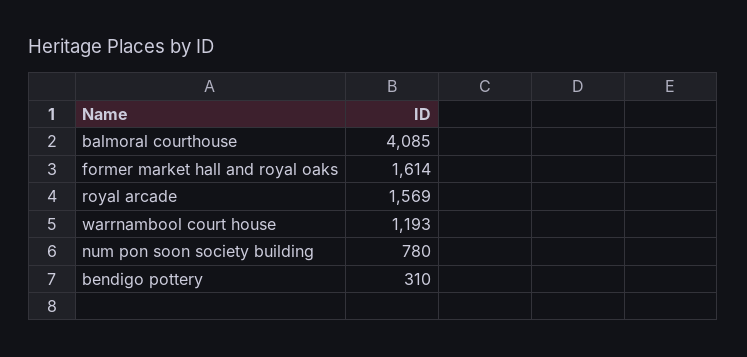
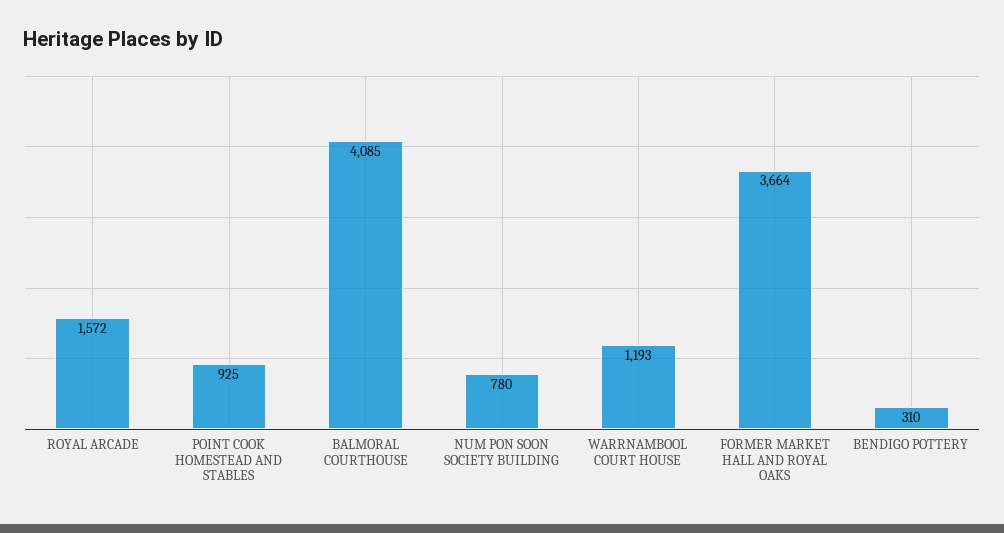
  {
    "balmoral courthouse": 4085,
-   "former market hall and royal oaks": 1614,
+   "former market hall and royal oaks": 3664,
-   "royal arcade": 1569,
+   "royal arcade": 1572,
    "warrnambool court house": 1193,
    "num pon soon society building": 780,
-   "bendigo pottery": 310
+   "bendigo pottery": 310,
+   "POINT COOK HOMESTEAD AND STABLES": 925
  }

